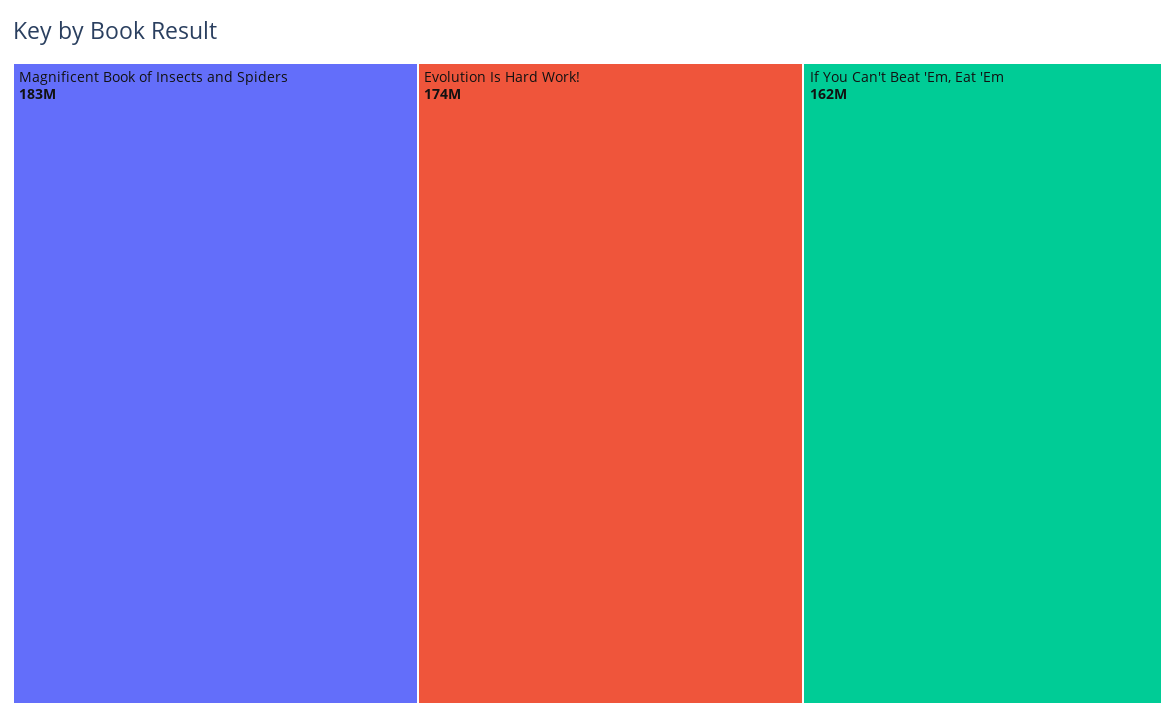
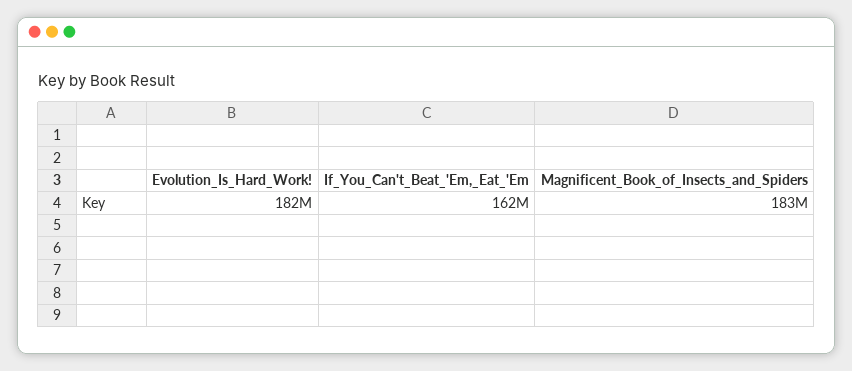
  {
    "Magnificent Book of Insects and Spiders": 183000000,
-   "Evolution Is Hard Work!": 174000000,
+   "Evolution Is Hard Work!": 182000000,
    "If You Can't Beat 'Em, Eat 'Em": 162000000
  }

